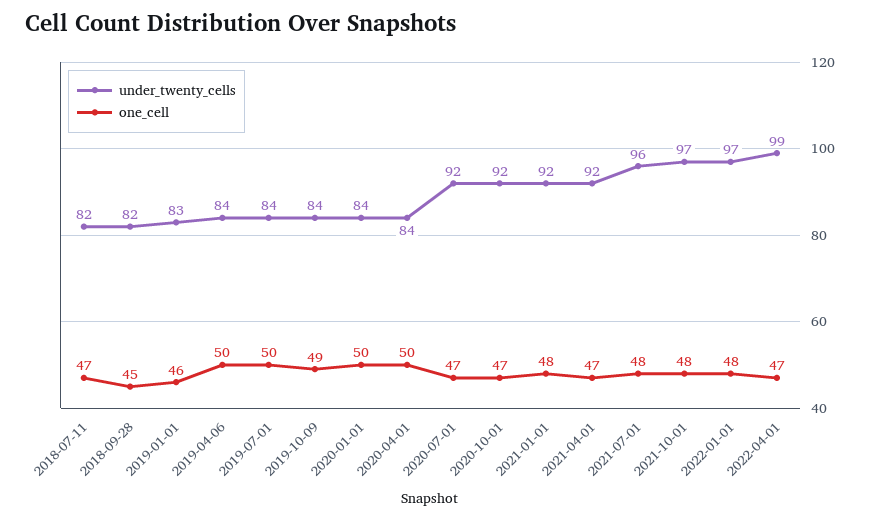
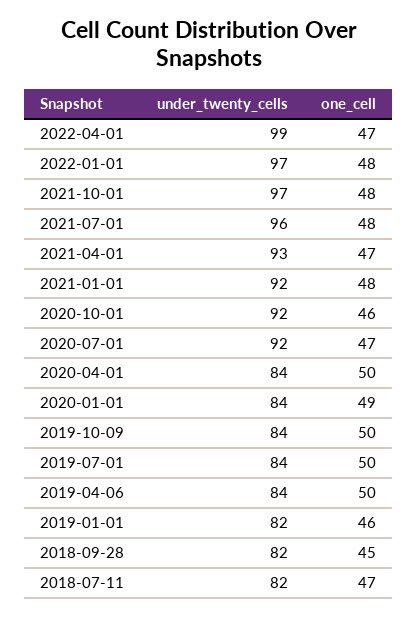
  {
    "under_twenty_cells": {
      "2018-07-11": 82,
      "2018-09-28": 82,
-     "2019-01-01": 83,
+     "2019-01-01": 82,
      "2019-04-06": 84,
      "2019-07-01": 84,
      "2019-10-09": 84,
      "2020-01-01": 84,
      "2020-04-01": 84,
      "2020-07-01": 92,
      "2020-10-01": 92,
      "2021-01-01": 92,
-     "2021-04-01": 92,
+     "2021-04-01": 93,
      "2021-07-01": 96,
      "2021-10-01": 97,
      "2022-01-01": 97,
      "2022-04-01": 99
    },
    "one_cell": {
      "2018-07-11": 47,
      "2018-09-28": 45,
      "2019-01-01": 46,
      "2019-04-06": 50,
      "2019-07-01": 50,
-     "2019-10-09": 49,
+     "2019-10-09": 50,
-     "2020-01-01": 50,
+     "2020-01-01": 49,
      "2020-04-01": 50,
      "2020-07-01": 47,
-     "2020-10-01": 47,
+     "2020-10-01": 46,
      "2021-01-01": 48,
      "2021-04-01": 47,
      "2021-07-01": 48,
      "2021-10-01": 48,
      "2022-01-01": 48,
      "2022-04-01": 47
    }
  }

